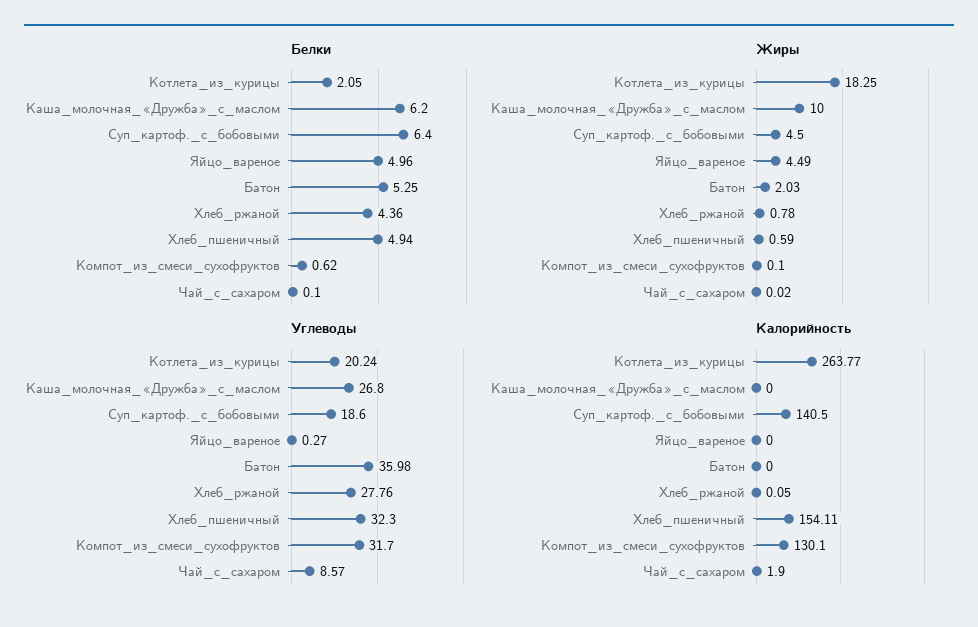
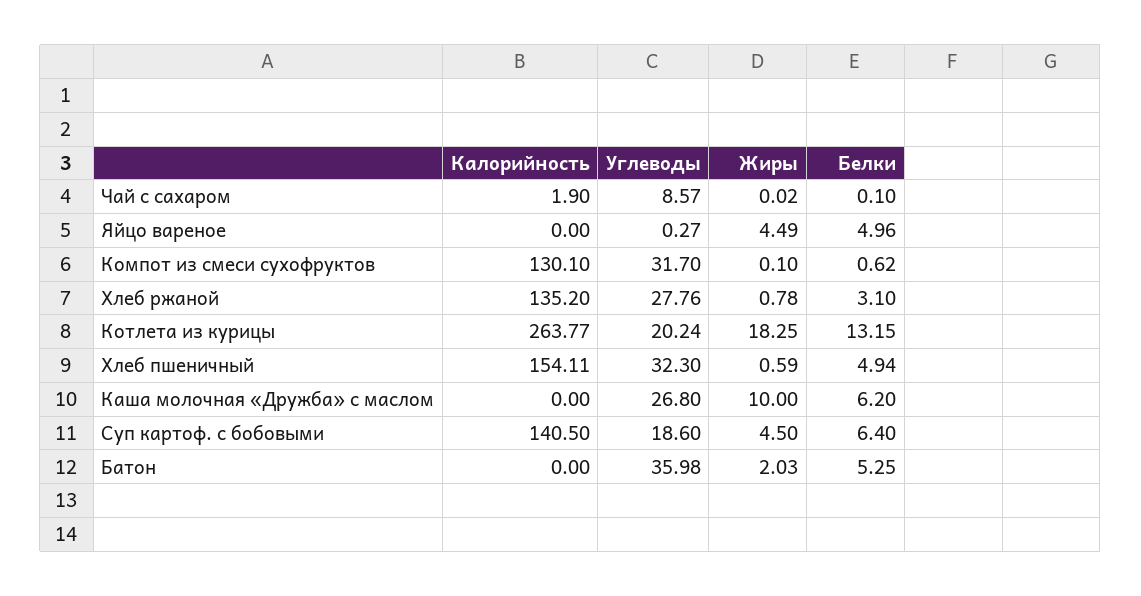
  {
    "Белки": {
-     "Котлета_из_курицы": 2.05,
+     "Котлета_из_курицы": 13.15,
      "Каша_молочная_«Дружба»_с_маслом": 6.2,
      "Суп_картоф._с_бобовыми": 6.4,
      "Яйцо_вареное": 4.96,
      "Батон": 5.25,
-     "Хлеб_ржаной": 4.36,
+     "Хлеб_ржаной": 3.1,
      "Хлеб_пшеничный": 4.94,
      "Компот_из_смеси_сухофруктов": 0.62,
      "Чай_с_сахаром": 0.1
    },
    "Жиры": {
      "Котлета_из_курицы": 18.25,
      "Каша_молочная_«Дружба»_с_маслом": 10,
      "Суп_картоф._с_бобовыми": 4.5,
      "Яйцо_вареное": 4.49,
      "Батон": 2.03,
      "Хлеб_ржаной": 0.78,
      "Хлеб_пшеничный": 0.59,
      "Компот_из_смеси_сухофруктов": 0.1,
      "Чай_с_сахаром": 0.02
    },
    "Углеводы": {
      "Котлета_из_курицы": 20.24,
      "Каша_молочная_«Дружба»_с_маслом": 26.8,
      "Суп_картоф._с_бобовыми": 18.6,
      "Яйцо_вареное": 0.27,
      "Батон": 35.98,
      "Хлеб_ржаной": 27.76,
      "Хлеб_пшеничный": 32.3,
      "Компот_из_смеси_сухофруктов": 31.7,
      "Чай_с_сахаром": 8.57
    },
    "Калорийность": {
      "Котлета_из_курицы": 263.77,
      "Каша_молочная_«Дружба»_с_маслом": 0,
      "Суп_картоф._с_бобовыми": 140.5,
      "Яйцо_вареное": 0,
      "Батон": 0,
-     "Хлеб_ржаной": 0.05,
+     "Хлеб_ржаной": 135.2,
      "Хлеб_пшеничный": 154.11,
      "Компот_из_смеси_сухофруктов": 130.1,
      "Чай_с_сахаром": 1.9
    }
  }

